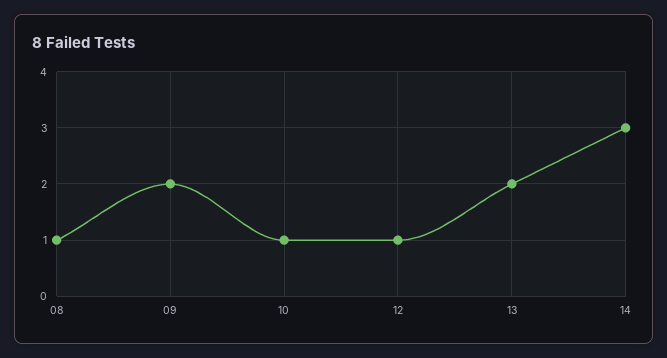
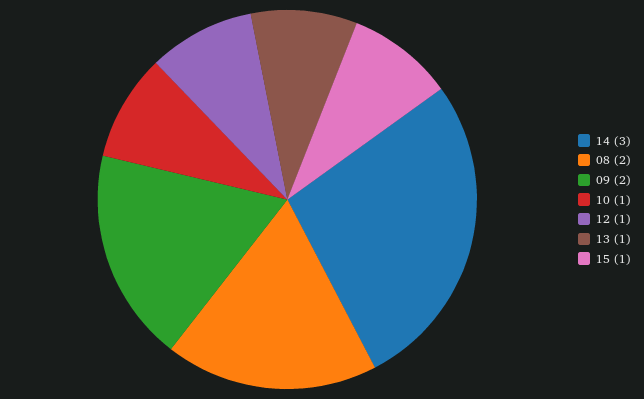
  {
-   "08": 1,
+   "08": 2,
    "09": 2,
    "10": 1,
    "12": 1,
-   "13": 2,
+   "13": 1,
-   "14": 3
+   "14": 3,
+   "15": 1
  }

